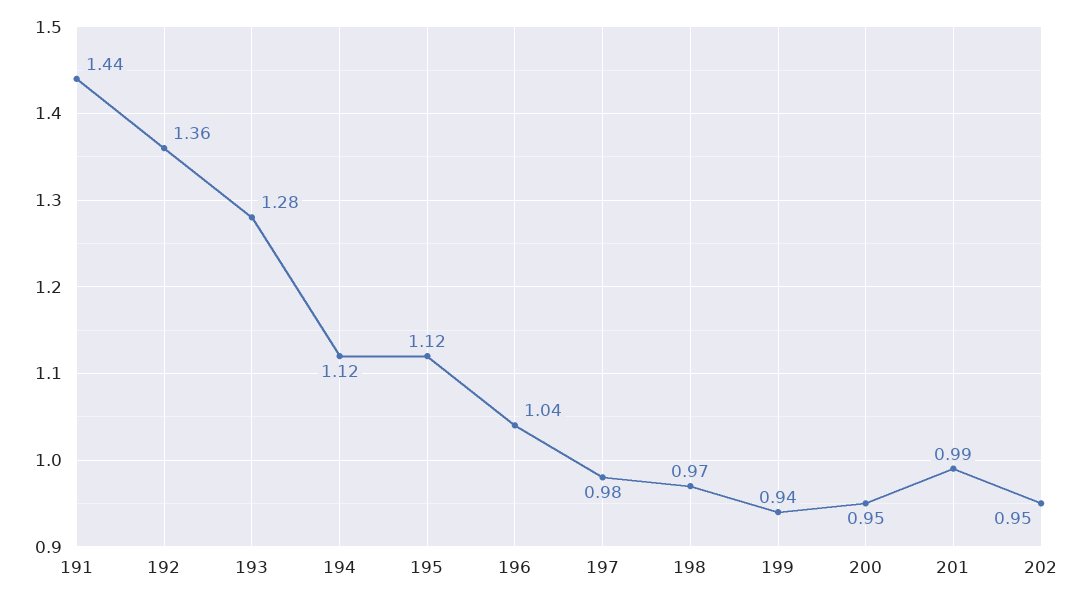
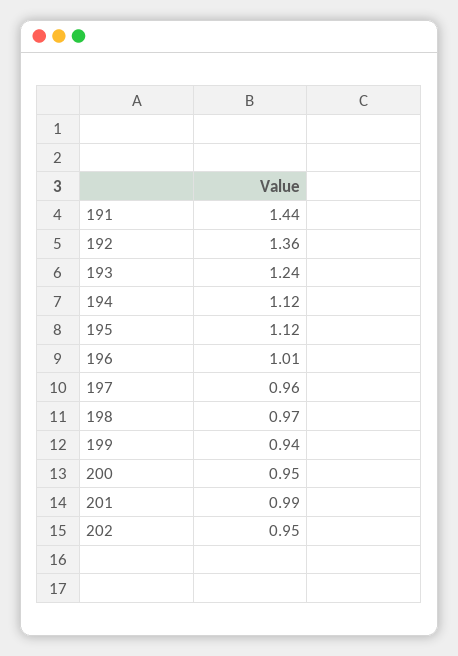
  {
    "191": 1.44,
    "192": 1.36,
-   "193": 1.28,
+   "193": 1.24,
    "194": 1.12,
    "195": 1.12,
-   "196": 1.04,
+   "196": 1.01,
-   "197": 0.98,
+   "197": 0.96,
    "198": 0.97,
    "199": 0.94,
    "200": 0.95,
    "201": 0.99,
    "202": 0.95
  }

